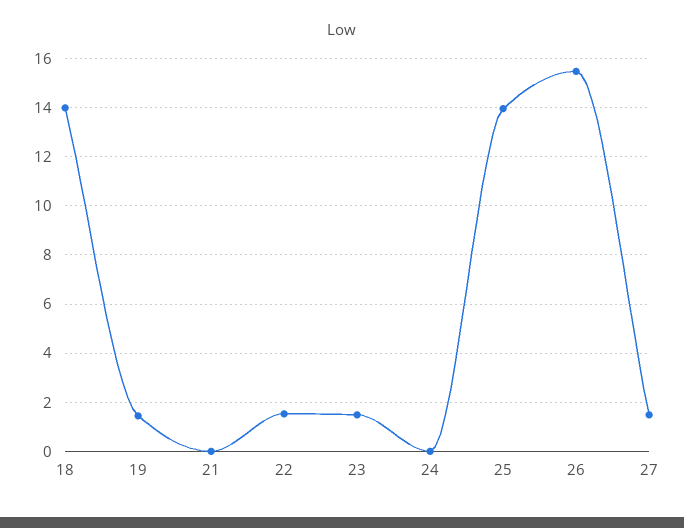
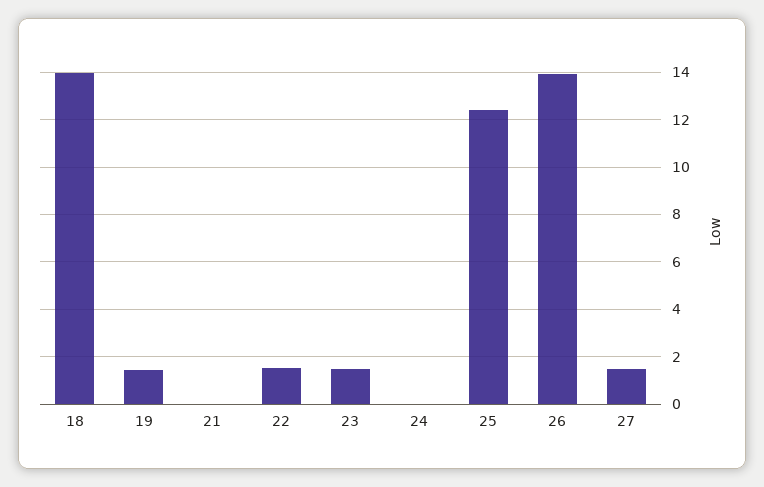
  {
    "18": 14,
    "19": 1.5,
    "21": 0,
    "22": 1.5,
    "23": 1.5,
    "24": 0,
-   "25": 14,
+   "25": 12.5,
-   "26": 15.5,
+   "26": 14,
    "27": 1.5
  }

